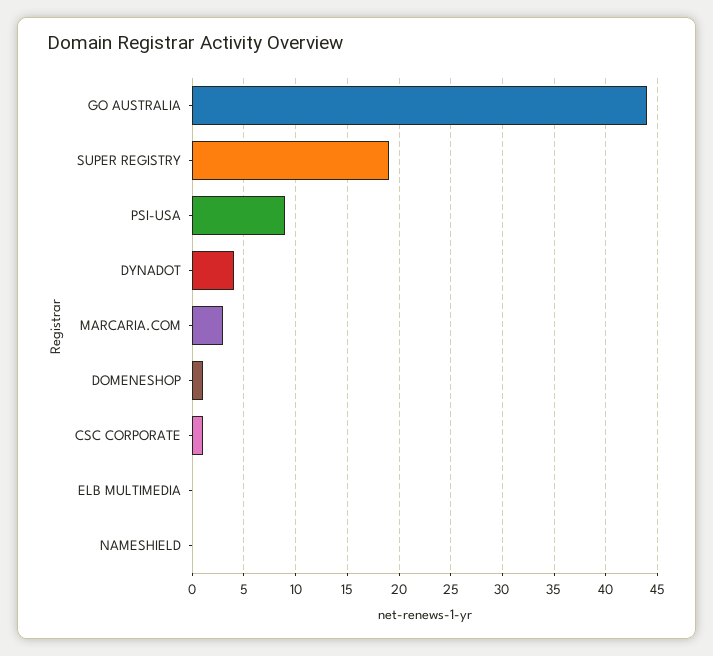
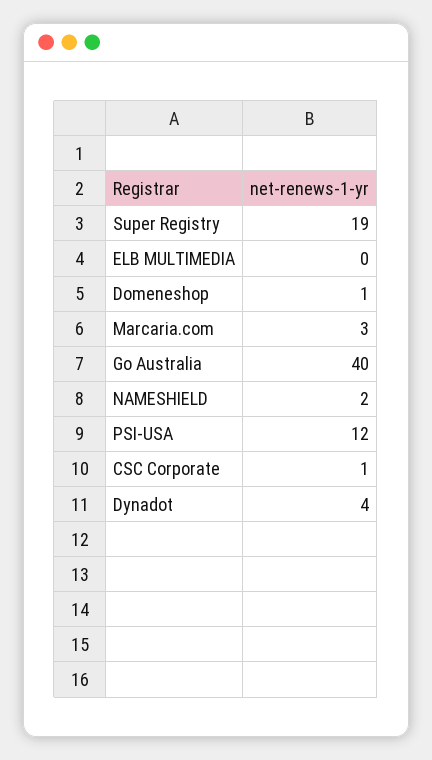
  {
-   "GO AUSTRALIA": 44,
+   "GO AUSTRALIA": 40,
    "SUPER REGISTRY": 19,
-   "PSI-USA": 9,
+   "PSI-USA": 12,
    "DYNADOT": 4,
    "MARCARIA.COM": 3,
    "DOMENESHOP": 1,
    "CSC CORPORATE": 1,
    "ELB MULTIMEDIA": 0,
-   "NAMESHIELD": 0
+   "NAMESHIELD": 2
  }

